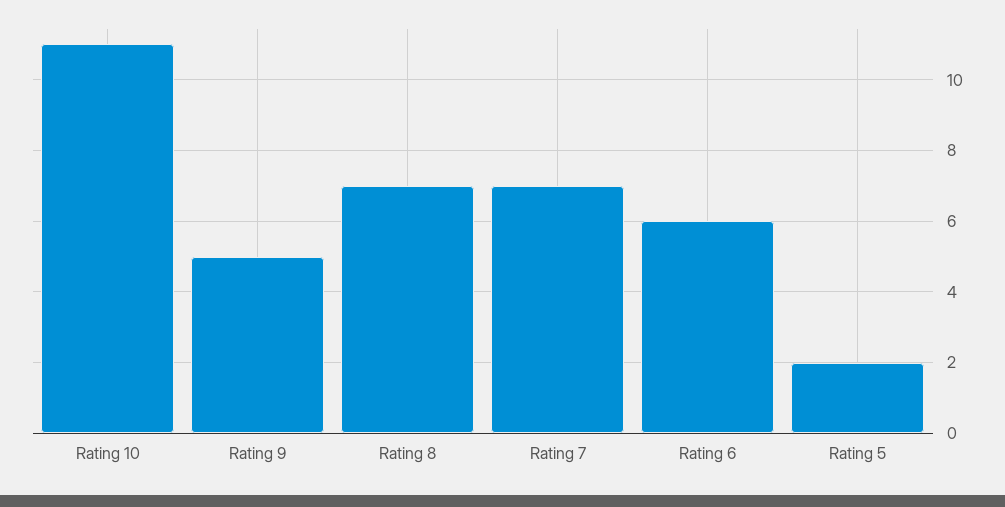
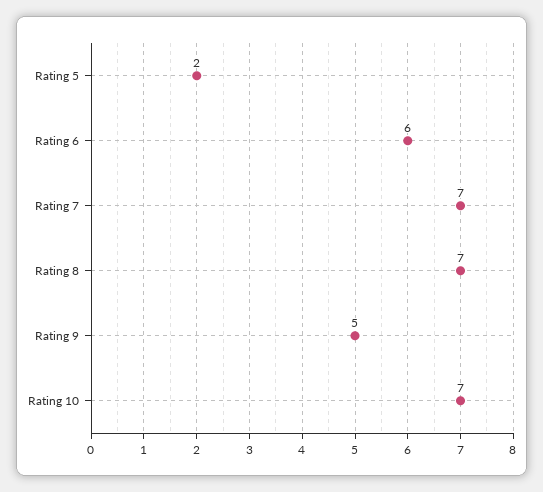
  {
-   "Rating 10": 11,
+   "Rating 10": 7,
    "Rating 9": 5,
    "Rating 8": 7,
    "Rating 7": 7,
    "Rating 6": 6,
    "Rating 5": 2
  }

